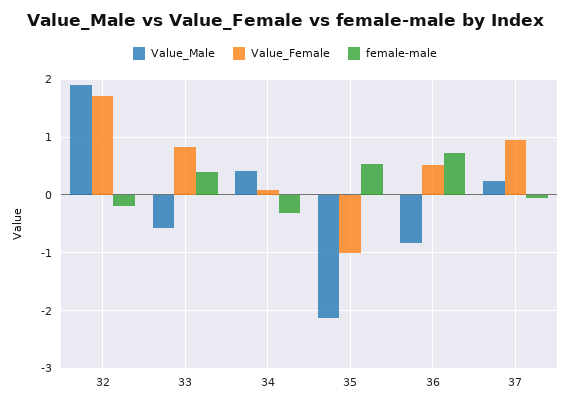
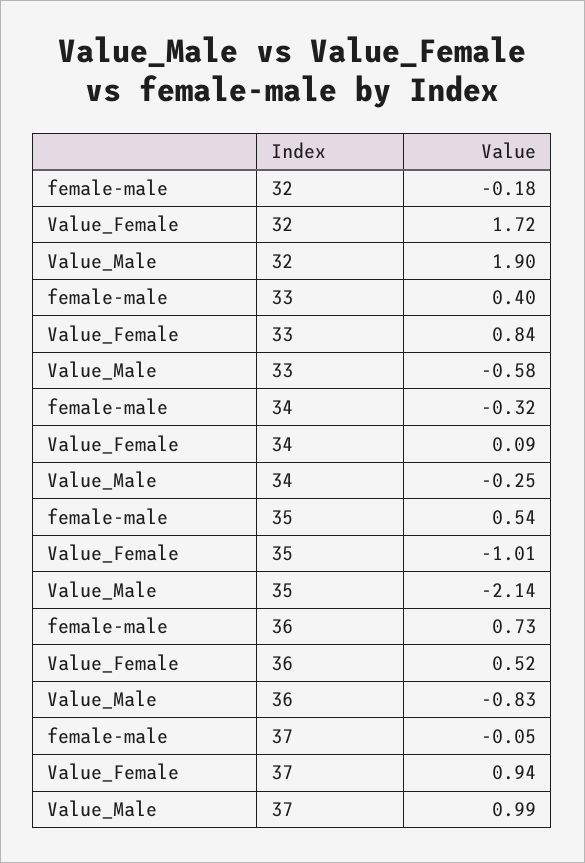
  {
    "Value_Male": {
      "32": 1.9,
      "33": -0.58,
-     "34": 0.4,
+     "34": -0.25,
      "35": -2.14,
      "36": -0.83,
-     "37": 0.2
+     "37": 0.99
    },
    "Value_Female": {
      "32": 1.72,
      "33": 0.84,
      "34": 0.09,
      "35": -1.01,
      "36": 0.52,
      "37": 0.94
    },
    "female-male": {
      "32": -0.18,
      "33": 0.4,
      "34": -0.32,
      "35": 0.54,
      "36": 0.73,
      "37": -0.05
    }
  }

